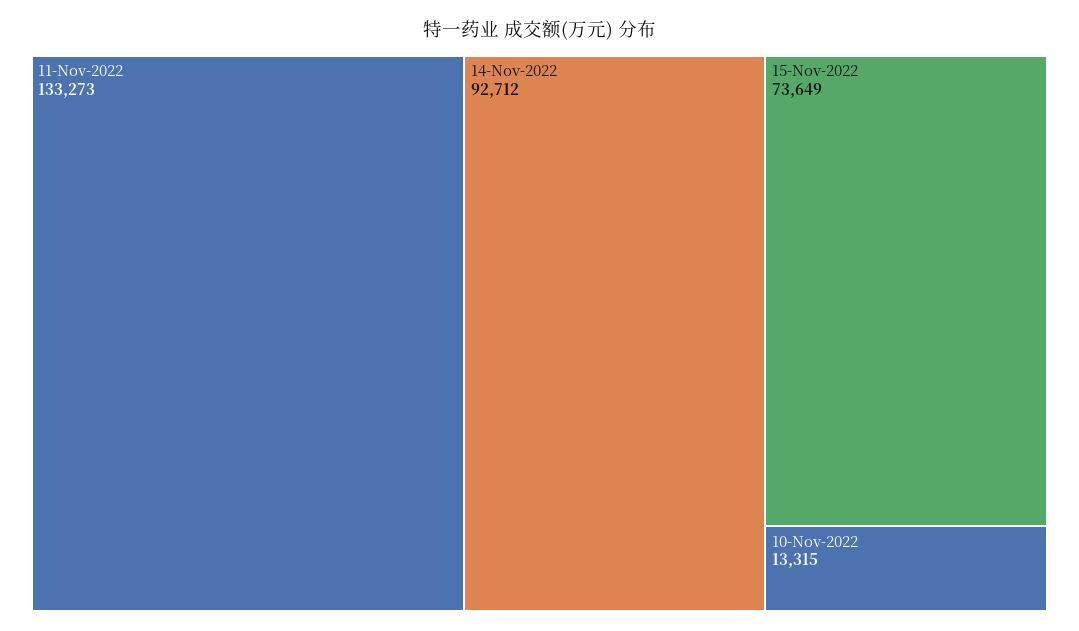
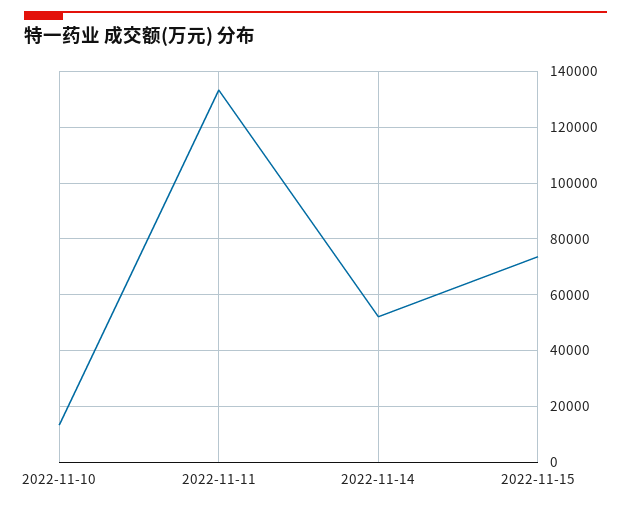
  {
    "11-Nov-2022": 133273,
-   "14-Nov-2022": 92712,
+   "14-Nov-2022": 52500,
    "15-Nov-2022": 73649,
    "10-Nov-2022": 13315
  }

